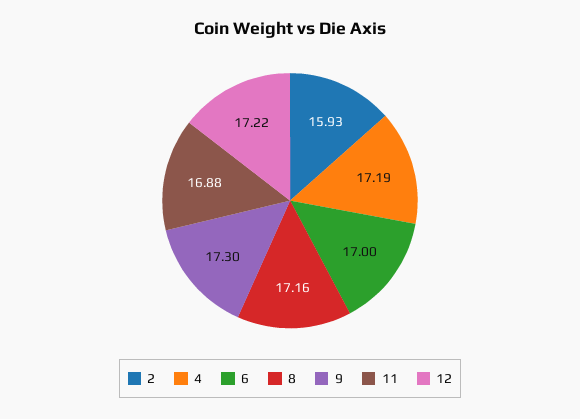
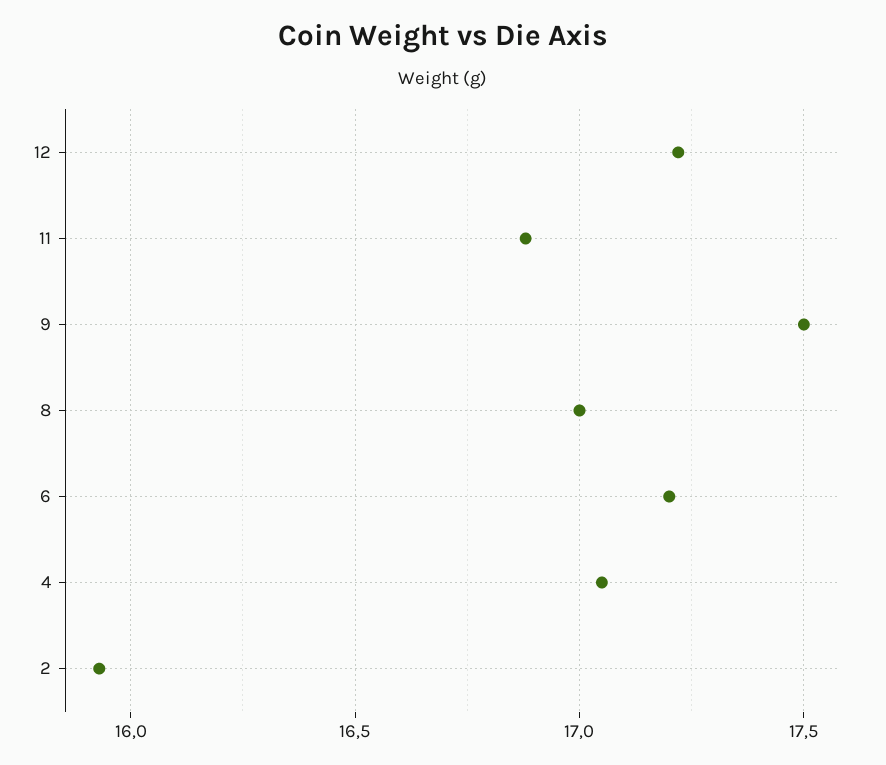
  {
    "2": 15.93,
-   "4": 17.19,
+   "4": 17.05,
-   "6": 17,
+   "6": 17.2,
-   "8": 17.16,
+   "8": 17,
-   "9": 17.3,
+   "9": 17.5,
    "11": 16.88,
    "12": 17.22
  }

